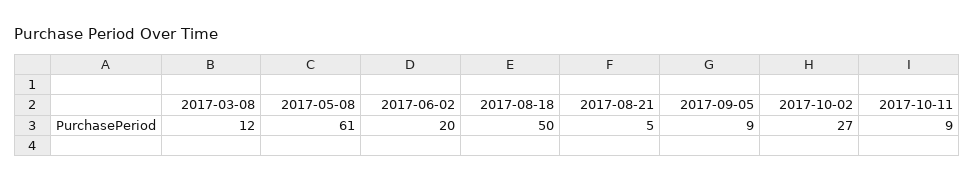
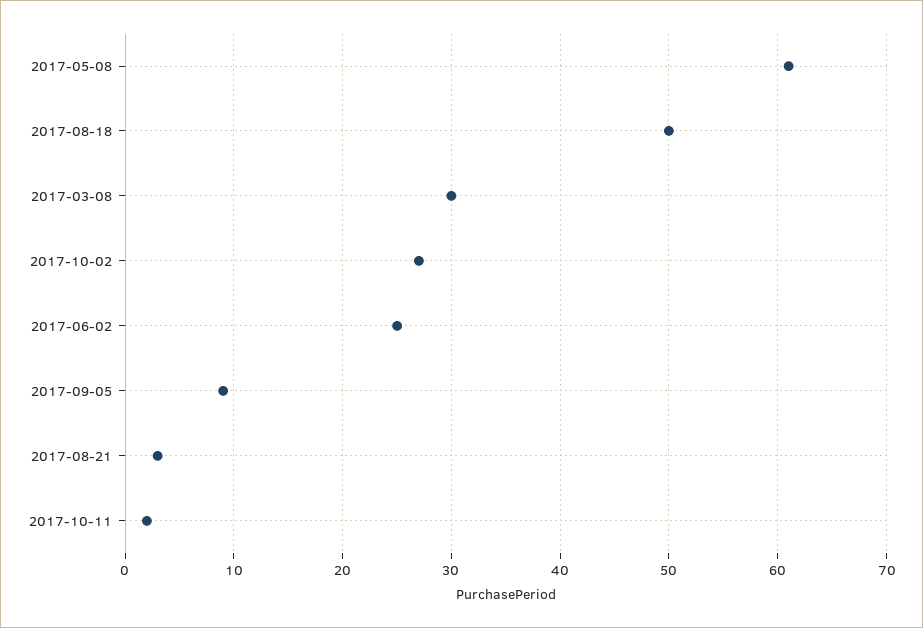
  {
-   "2017-03-08": 12,
+   "2017-03-08": 30,
    "2017-05-08": 61,
-   "2017-06-02": 20,
+   "2017-06-02": 25,
    "2017-08-18": 50,
-   "2017-08-21": 5,
+   "2017-08-21": 3,
    "2017-09-05": 9,
    "2017-10-02": 27,
-   "2017-10-11": 9
+   "2017-10-11": 2
  }

